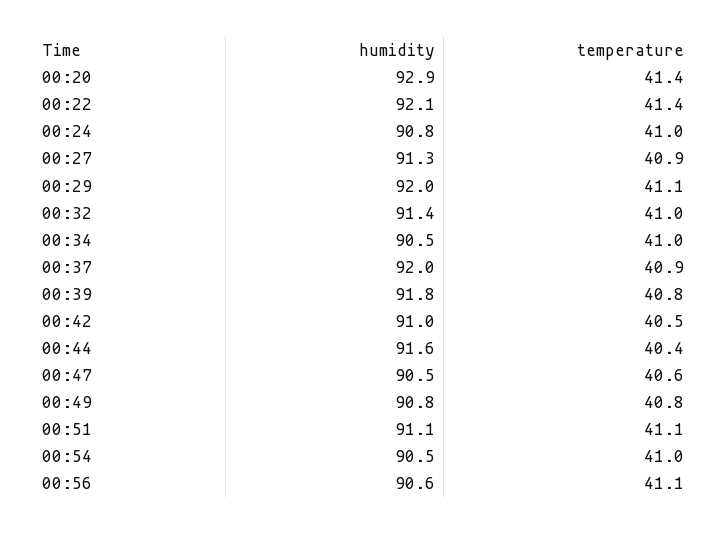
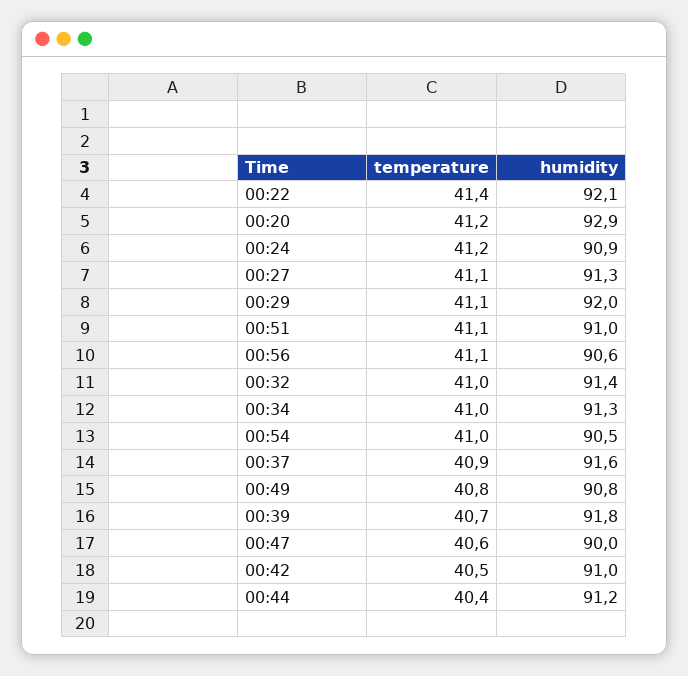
  {
    "humidity": {
      "00:20": 92.9,
      "00:22": 92.1,
-     "00:24": 90.8,
+     "00:24": 90.9,
      "00:27": 91.3,
      "00:29": 92,
      "00:32": 91.4,
-     "00:34": 90.5,
+     "00:34": 91.3,
-     "00:37": 92,
+     "00:37": 91.6,
      "00:39": 91.8,
      "00:42": 91,
-     "00:44": 91.6,
+     "00:44": 91.2,
-     "00:47": 90.5,
+     "00:47": 90,
      "00:49": 90.8,
-     "00:51": 91.1,
+     "00:51": 91,
      "00:54": 90.5,
      "00:56": 90.6
    },
    "temperature": {
-     "00:20": 41.4,
+     "00:20": 41.2,
      "00:22": 41.4,
-     "00:24": 41,
+     "00:24": 41.2,
-     "00:27": 40.9,
+     "00:27": 41.1,
      "00:29": 41.1,
      "00:32": 41,
      "00:34": 41,
      "00:37": 40.9,
-     "00:39": 40.8,
+     "00:39": 40.7,
      "00:42": 40.5,
      "00:44": 40.4,
      "00:47": 40.6,
      "00:49": 40.8,
      "00:51": 41.1,
      "00:54": 41,
      "00:56": 41.1
    }
  }

